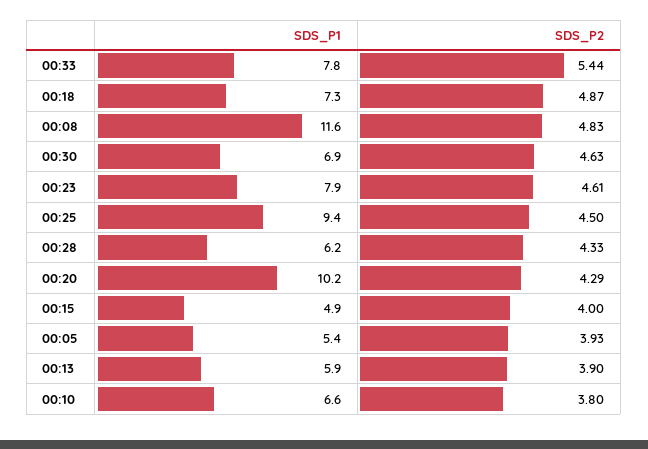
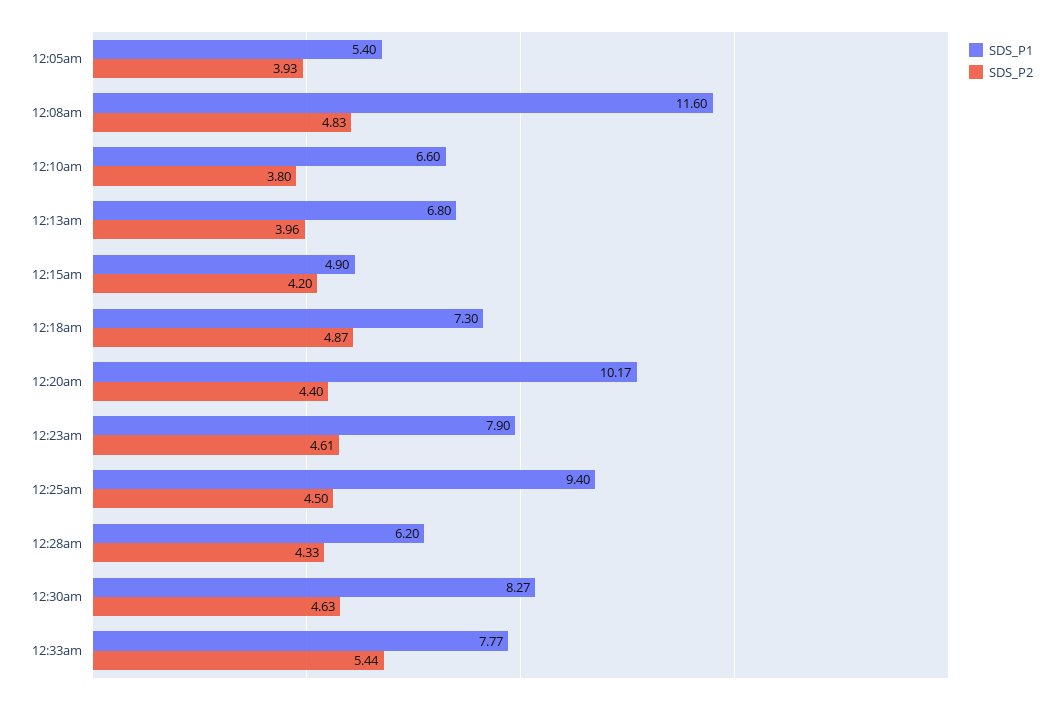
  {
    "SDS_P1": {
      "00:33": 7.77,
      "00:18": 7.3,
      "00:08": 11.6,
-     "00:30": 6.9,
+     "00:30": 8.27,
      "00:23": 7.9,
      "00:25": 9.4,
      "00:28": 6.2,
      "00:20": 10.17,
      "00:15": 4.9,
      "00:05": 5.4,
-     "00:13": 5.9,
+     "00:13": 6.8,
      "00:10": 6.6
    },
    "SDS_P2": {
      "00:33": 5.44,
      "00:18": 4.87,
      "00:08": 4.83,
      "00:30": 4.63,
      "00:23": 4.61,
      "00:25": 4.5,
      "00:28": 4.33,
-     "00:20": 4.29,
+     "00:20": 4.4,
-     "00:15": 4,
+     "00:15": 4.2,
      "00:05": 3.93,
-     "00:13": 3.9,
+     "00:13": 3.96,
      "00:10": 3.8
    }
  }

